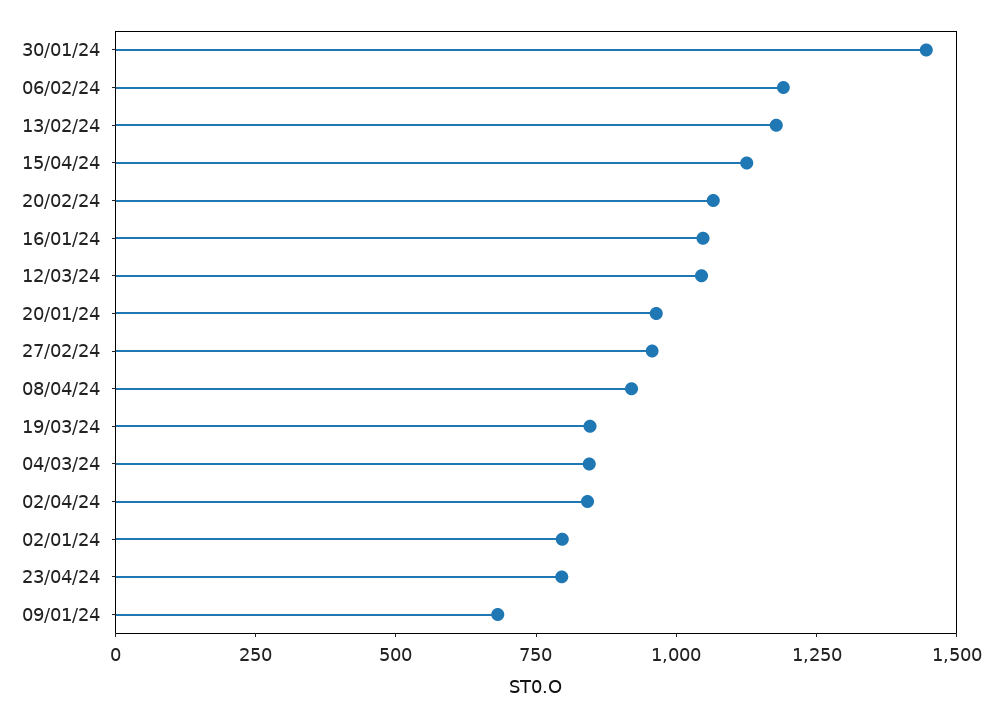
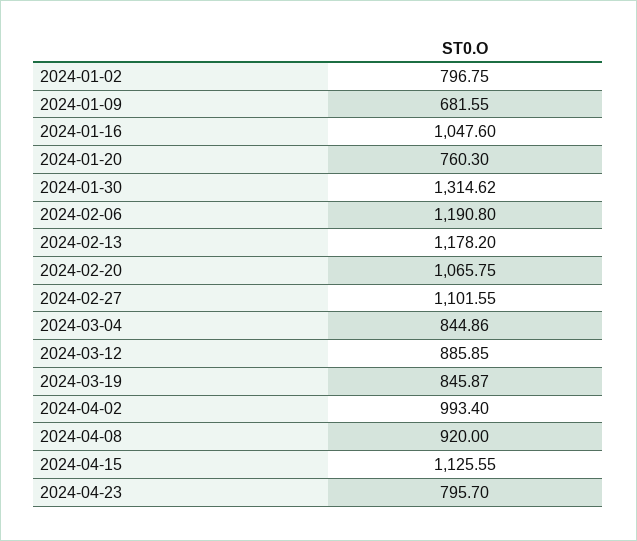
  {
-   "30/01/24": 1450,
+   "30/01/24": 1314.62,
    "06/02/24": 1190.8,
    "13/02/24": 1178.2,
    "15/04/24": 1125.55,
    "20/02/24": 1065.75,
    "16/01/24": 1047.6,
-   "12/03/24": 1050,
+   "12/03/24": 885.85,
-   "20/01/24": 950,
+   "20/01/24": 760.3,
-   "27/02/24": 950,
+   "27/02/24": 1101.55,
    "08/04/24": 920,
    "19/03/24": 845.87,
    "04/03/24": 844.86,
-   "02/04/24": 850,
+   "02/04/24": 993.4,
    "02/01/24": 796.75,
    "23/04/24": 795.7,
    "09/01/24": 681.55
  }

